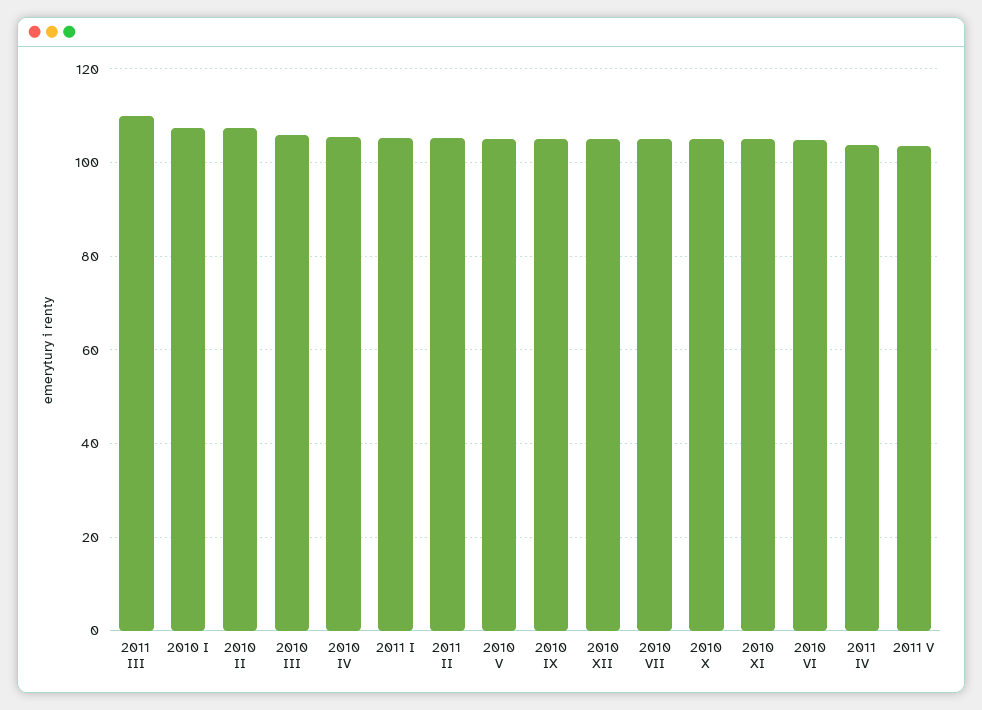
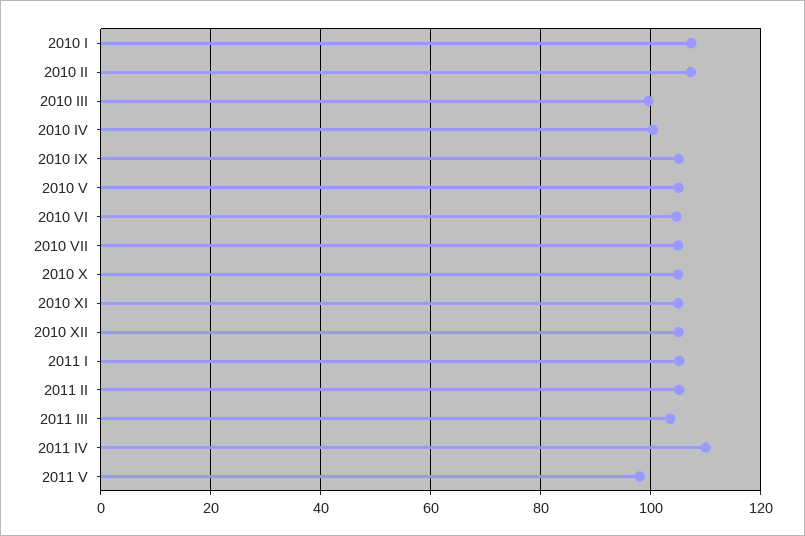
  {
-   "2011 III": 110,
+   "2011 III": 104,
    "2010 I": 108,
    "2010 II": 108,
-   "2010 III": 106,
+   "2010 III": 100,
-   "2010 IV": 106,
+   "2010 IV": 100,
    "2011 I": 106,
    "2011 II": 106,
    "2010 V": 106,
    "2010 IX": 106,
    "2010 XII": 106,
    "2010 VII": 106,
    "2010 X": 106,
    "2010 XI": 106,
    "2010 VI": 104,
-   "2011 IV": 104,
+   "2011 IV": 110,
-   "2011 V": 104
+   "2011 V": 98
  }

